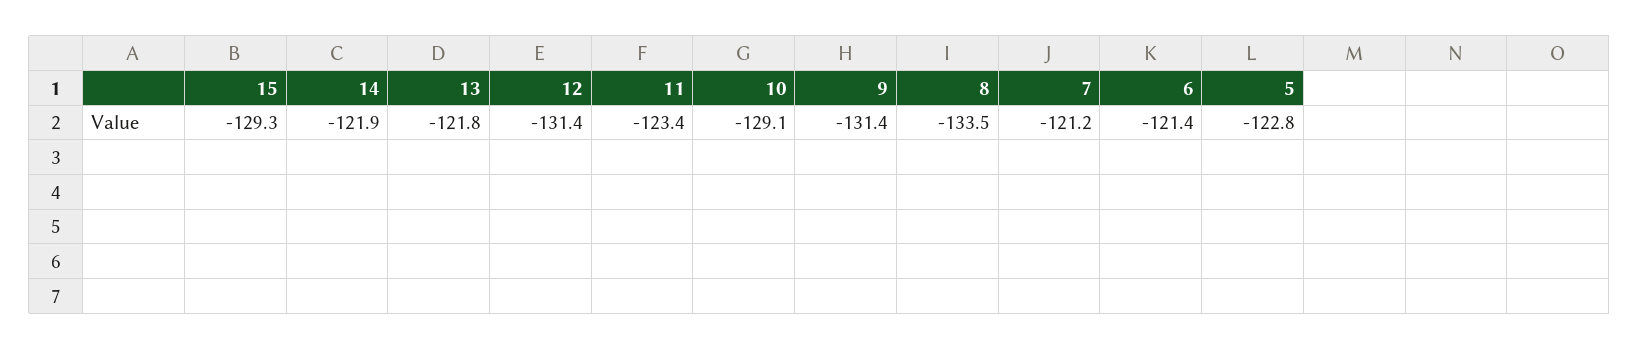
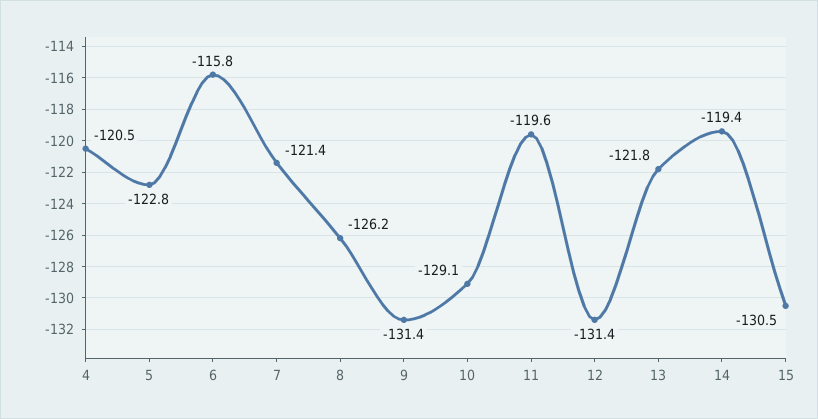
  {
-   "15": -129.3,
+   "15": -130.5,
-   "14": -121.9,
+   "14": -119.4,
    "13": -121.8,
    "12": -131.4,
-   "11": -123.4,
+   "11": -119.6,
    "10": -129.1,
    "9": -131.4,
-   "8": -133.5,
+   "8": -126.2,
-   "7": -121.2,
+   "7": -121.4,
-   "6": -121.4,
+   "6": -115.8,
-   "5": -122.8
+   "5": -122.8,
+   "4": -120.5
  }

